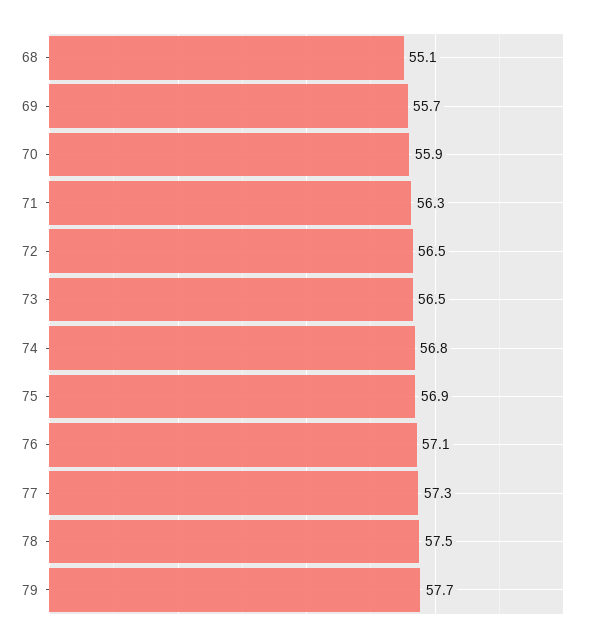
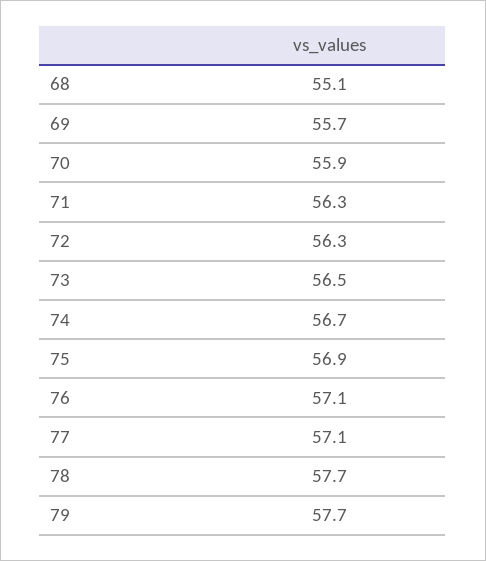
  {
    "68": 55.1,
    "69": 55.7,
    "70": 55.9,
    "71": 56.3,
-   "72": 56.5,
+   "72": 56.3,
    "73": 56.5,
-   "74": 56.8,
+   "74": 56.7,
    "75": 56.9,
    "76": 57.1,
-   "77": 57.3,
+   "77": 57.1,
-   "78": 57.5,
+   "78": 57.7,
    "79": 57.7
  }

